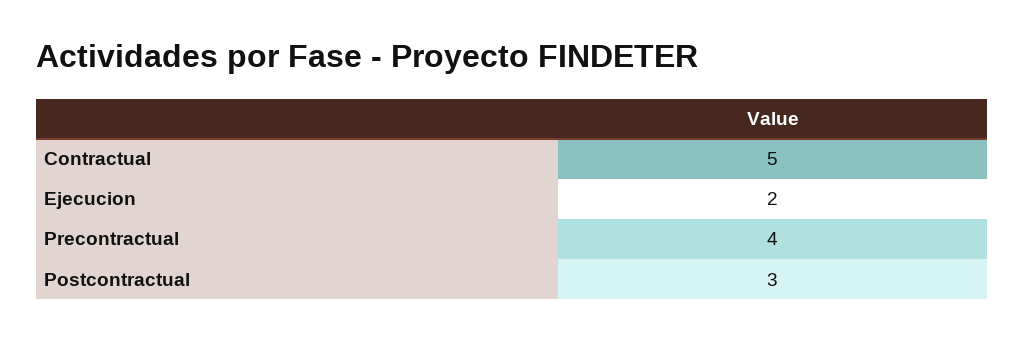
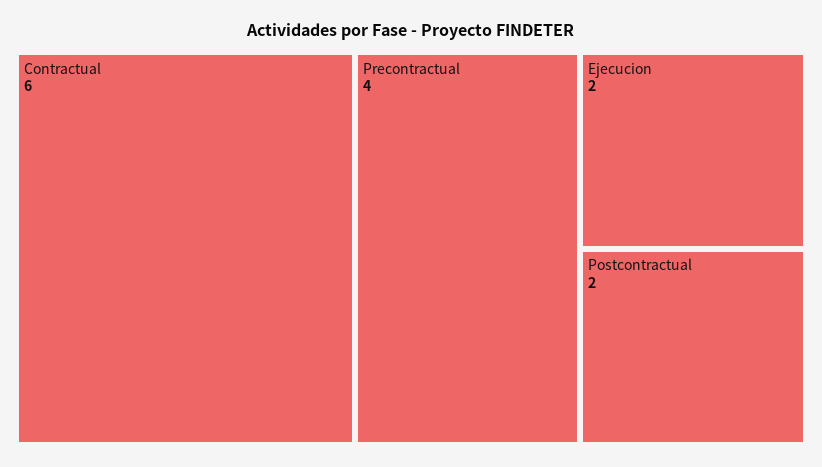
  {
-   "Contractual": 5,
+   "Contractual": 6,
    "Ejecucion": 2,
    "Precontractual": 4,
-   "Postcontractual": 3
+   "Postcontractual": 2
  }

